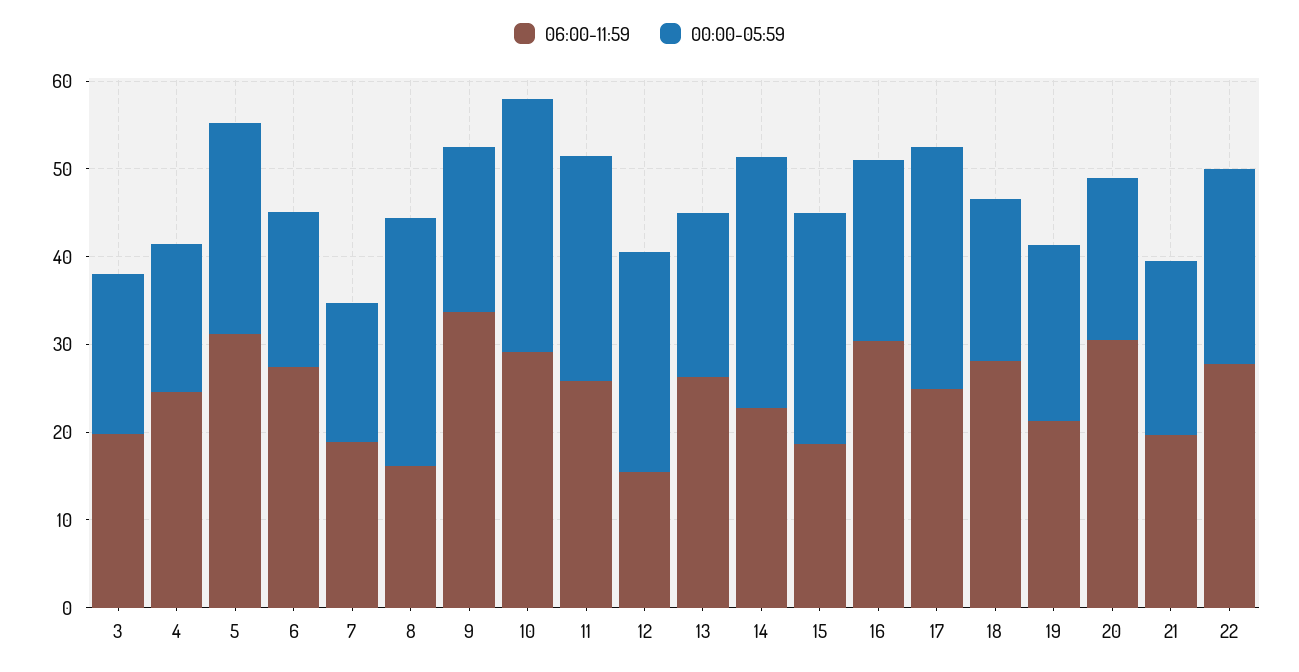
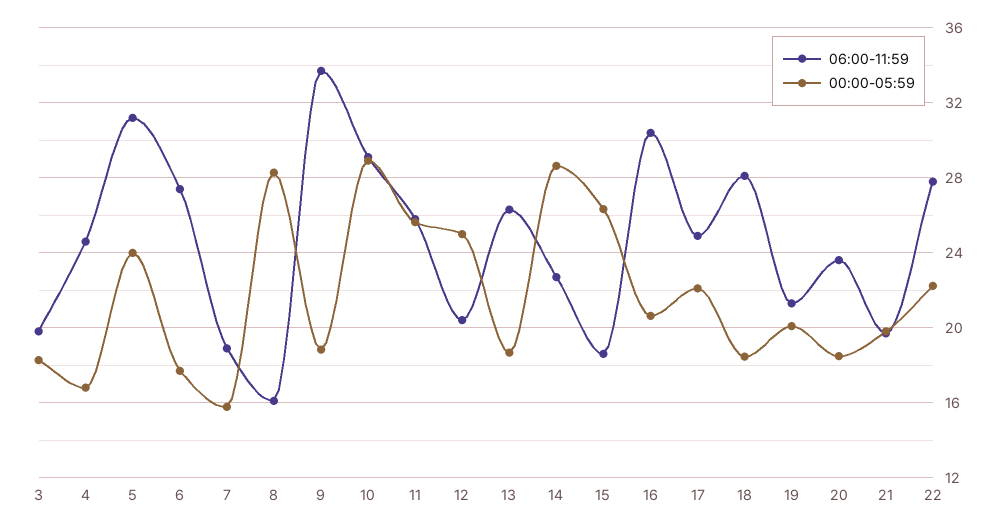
  {
    "06:00-11:59": {
      "3": 20,
      "4": 24.5,
      "5": 31,
      "6": 27.5,
      "7": 19,
      "8": 16,
      "9": 33.5,
      "10": 29,
      "11": 26,
-     "12": 16,
+     "12": 20.5,
      "13": 26.5,
      "14": 22.5,
      "15": 18.5,
      "16": 30.5,
      "17": 25,
      "18": 28,
      "19": 21.5,
-     "20": 30,
+     "20": 23.5,
      "21": 19.5,
      "22": 28
    },
    "00:00-05:59": {
      "3": 18.5,
      "4": 17,
      "5": 24,
      "6": 17.5,
      "7": 16,
      "8": 28.5,
      "9": 19,
      "10": 29,
      "11": 25.5,
      "12": 25,
      "13": 18.5,
      "14": 28.5,
      "15": 26.5,
      "16": 20.5,
-     "17": 28,
+     "17": 22,
      "18": 18.5,
      "19": 20,
      "20": 18.5,
      "21": 20,
      "22": 22
    }
  }

